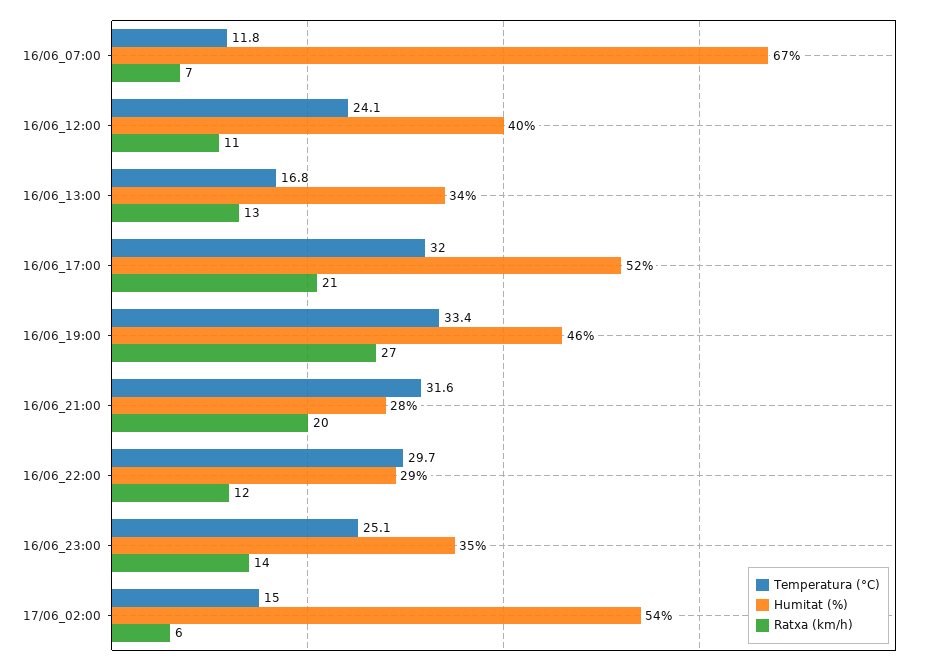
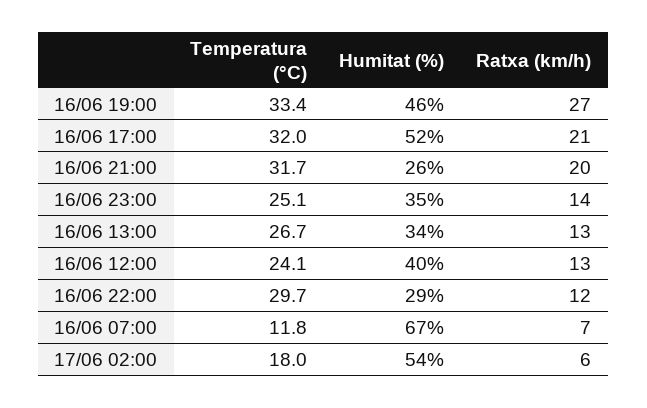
  {
    "Temperatura (°C)": {
      "16/06_07:00": 11.8,
      "16/06_12:00": 24.1,
-     "16/06_13:00": 16.8,
+     "16/06_13:00": 26.7,
      "16/06_17:00": 32,
      "16/06_19:00": 33.4,
-     "16/06_21:00": 31.6,
+     "16/06_21:00": 31.7,
      "16/06_22:00": 29.7,
      "16/06_23:00": 25.1,
-     "17/06_02:00": 15
+     "17/06_02:00": 18
    },
    "Humitat (%)": {
      "16/06_07:00": 67,
      "16/06_12:00": 40,
      "16/06_13:00": 34,
      "16/06_17:00": 52,
      "16/06_19:00": 46,
-     "16/06_21:00": 28,
+     "16/06_21:00": 26,
      "16/06_22:00": 29,
      "16/06_23:00": 35,
      "17/06_02:00": 54
    },
    "Ratxa (km/h)": {
      "16/06_07:00": 7,
-     "16/06_12:00": 11,
+     "16/06_12:00": 13,
      "16/06_13:00": 13,
      "16/06_17:00": 21,
      "16/06_19:00": 27,
      "16/06_21:00": 20,
      "16/06_22:00": 12,
      "16/06_23:00": 14,
      "17/06_02:00": 6
    }
  }

